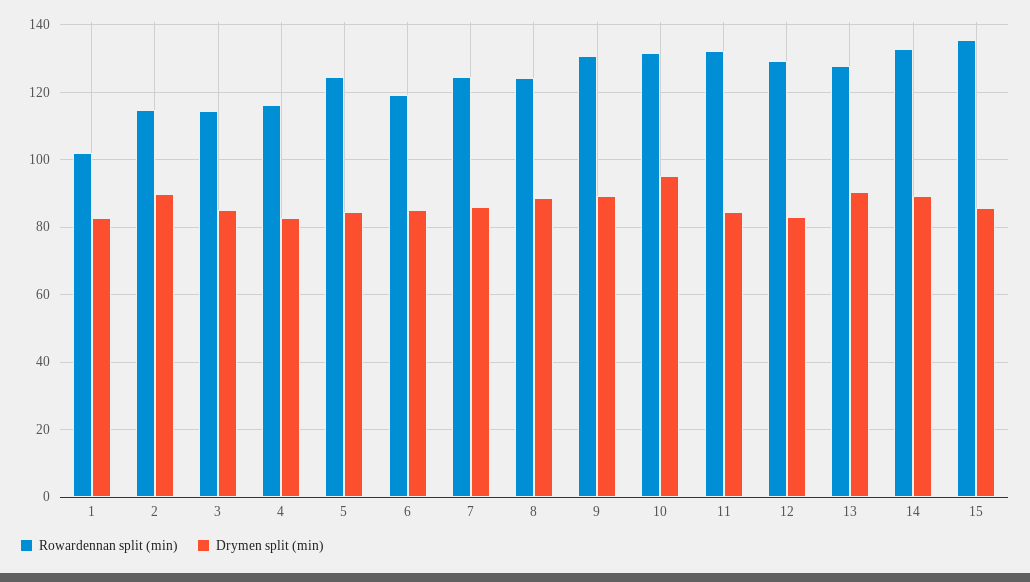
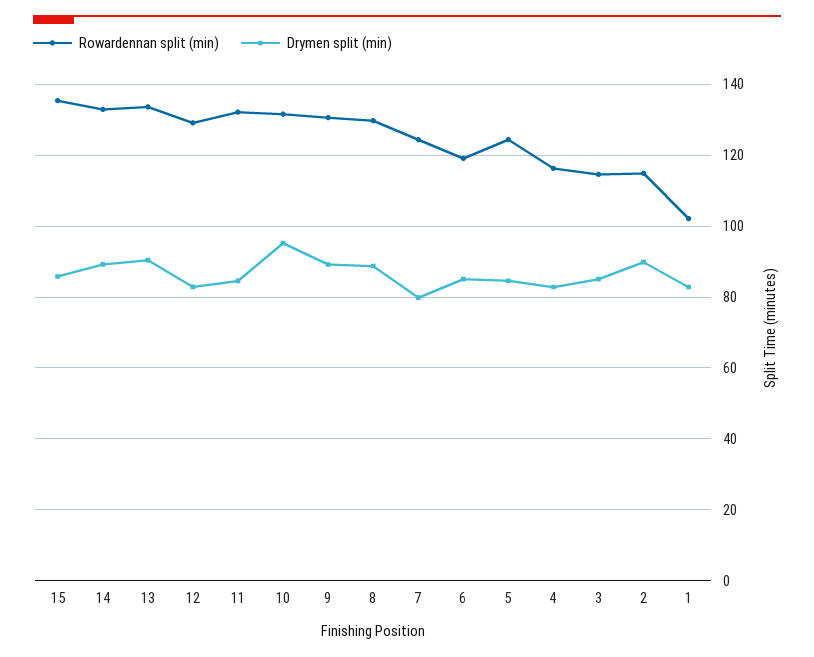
  {
    "Rowardennan split (min)": {
      "1": 102,
      "2": 114,
      "3": 114,
      "4": 116,
      "5": 124,
      "6": 120,
      "7": 124,
-     "8": 124,
+     "8": 130,
      "9": 130,
      "10": 132,
      "11": 132,
      "12": 130,
-     "13": 128,
+     "13": 134,
      "14": 132,
      "15": 136
    },
    "Drymen split (min)": {
      "1": 82,
      "2": 90,
      "3": 86,
      "4": 82,
      "5": 84,
      "6": 86,
-     "7": 86,
+     "7": 80,
      "8": 88,
      "9": 90,
      "10": 96,
      "11": 84,
      "12": 82,
      "13": 90,
      "14": 90,
      "15": 86
    }
  }

